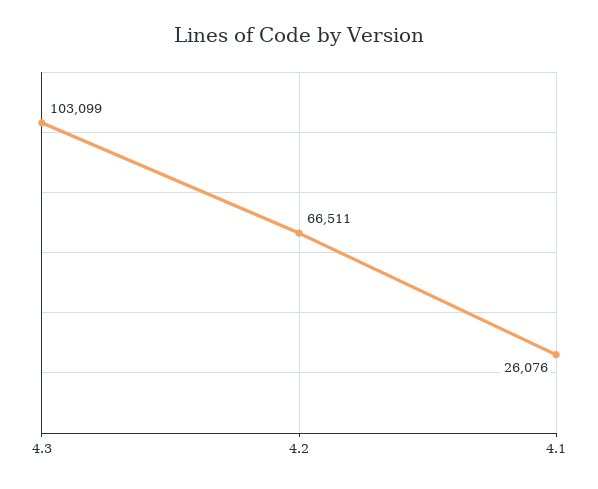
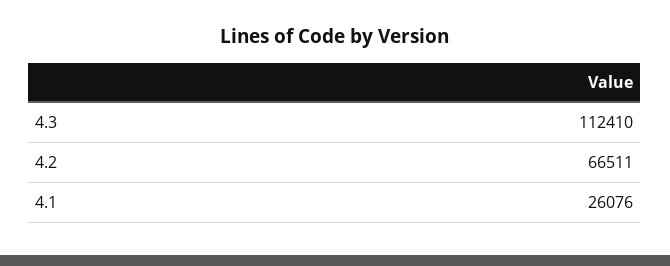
  {
-   "4.3": 103099,
+   "4.3": 112410,
    "4.2": 66511,
    "4.1": 26076
  }

